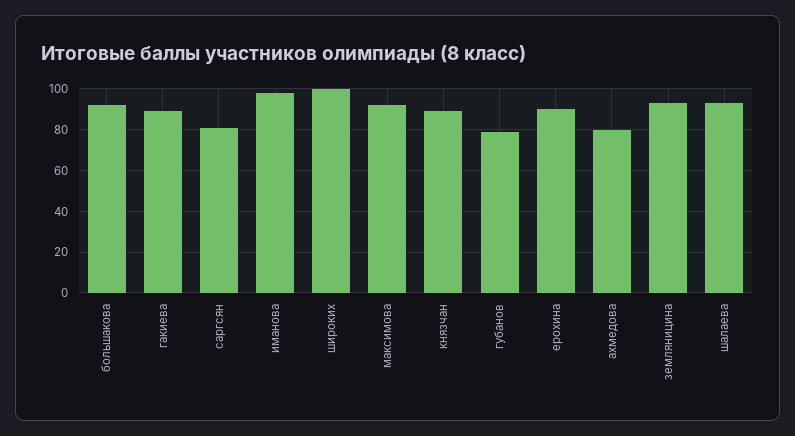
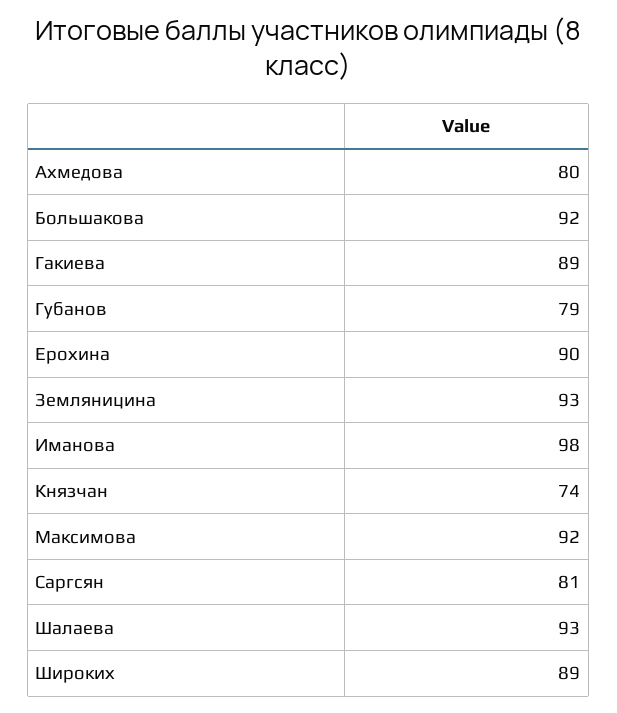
  {
    "большакова": 92,
    "гакиева": 89,
    "саргсян": 81,
    "иманова": 98,
-   "широких": 100,
+   "широких": 89,
    "максимова": 92,
-   "князчан": 90,
+   "князчан": 74,
    "губанов": 79,
    "ерохина": 90,
    "ахмедова": 80,
    "земляницина": 93,
    "шалаева": 93
  }

